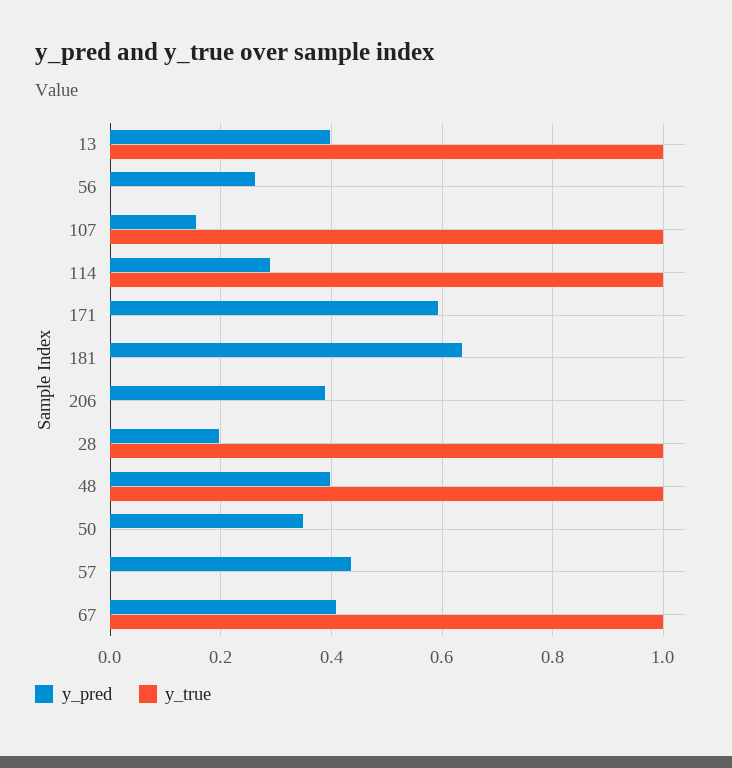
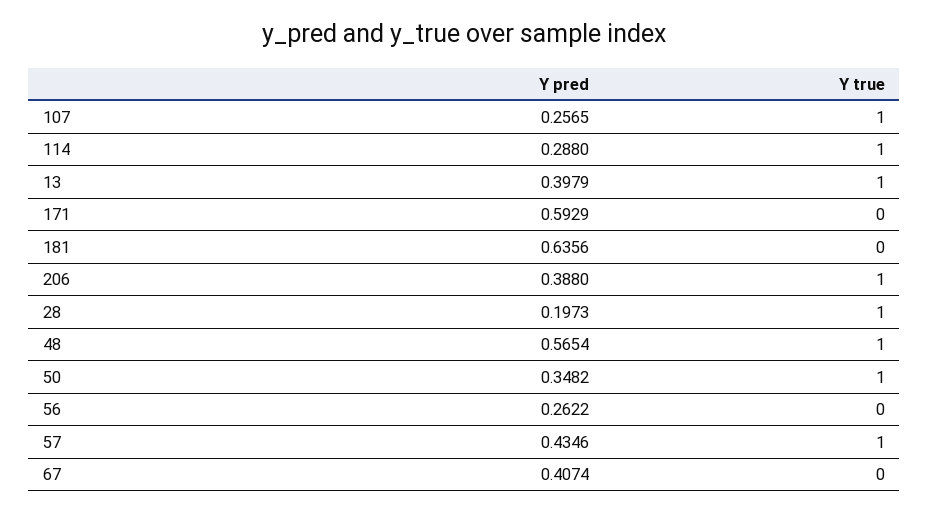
  {
    "y_pred": {
      "13": 0.3979,
      "56": 0.2622,
-     "107": 0.16,
+     "107": 0.2565,
      "114": 0.288,
      "171": 0.5929,
      "181": 0.6356,
      "206": 0.388,
      "28": 0.1973,
-     "48": 0.4,
+     "48": 0.5654,
      "50": 0.3482,
      "57": 0.4346,
      "67": 0.4074
    },
    "y_true": {
      "13": 1,
      "56": 0,
      "107": 1,
      "114": 1,
      "171": 0,
      "181": 0,
-     "206": 0,
+     "206": 1,
      "28": 1,
      "48": 1,
-     "50": 0,
+     "50": 1,
-     "57": 0,
+     "57": 1,
-     "67": 1
+     "67": 0
    }
  }

